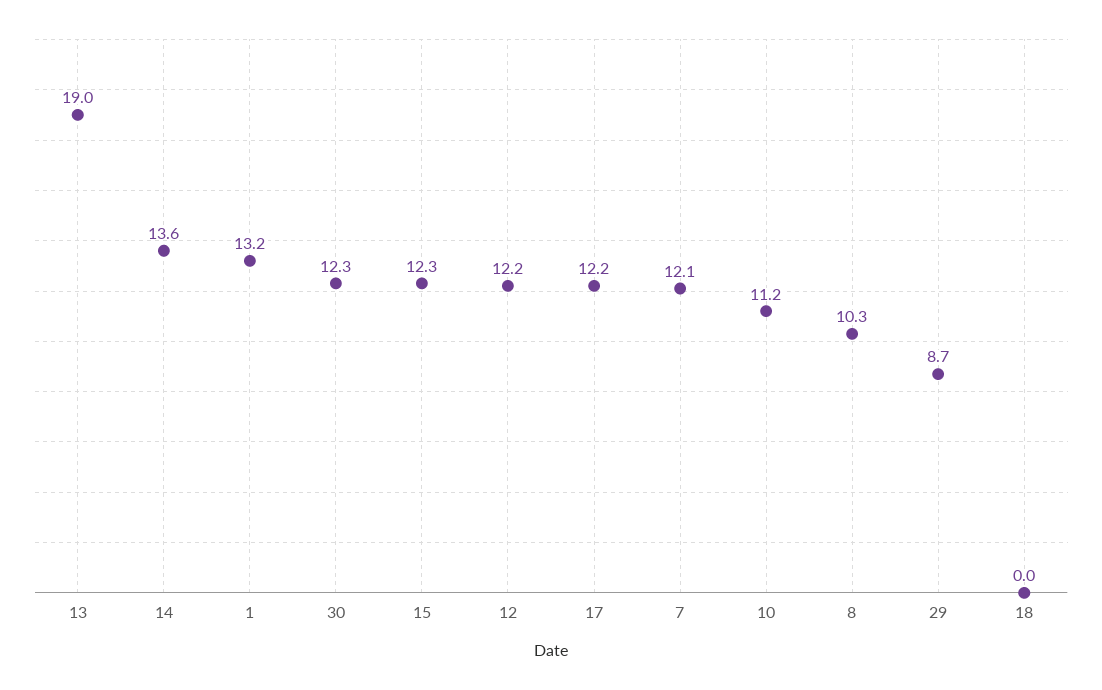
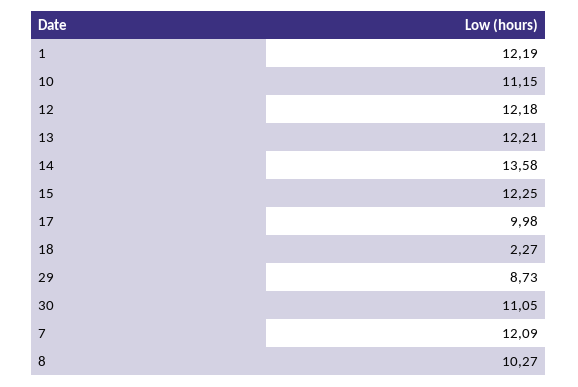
  {
-   "13": 19,
+   "13": 12.21,
    "14": 13.58,
-   "1": 13.2,
+   "1": 12.19,
-   "30": 12.3,
+   "30": 11.05,
    "15": 12.25,
    "12": 12.18,
-   "17": 12.2,
+   "17": 9.98,
    "7": 12.09,
    "10": 11.15,
    "8": 10.27,
    "29": 8.73,
-   "18": 0
+   "18": 2.27
  }

